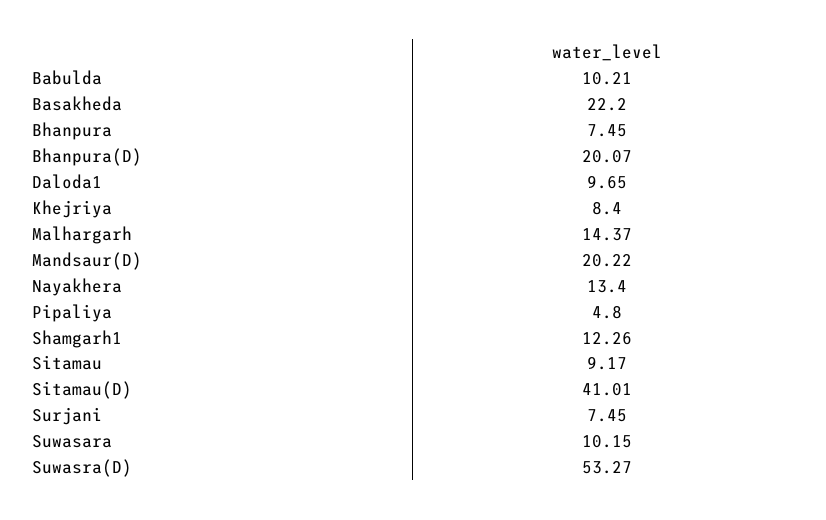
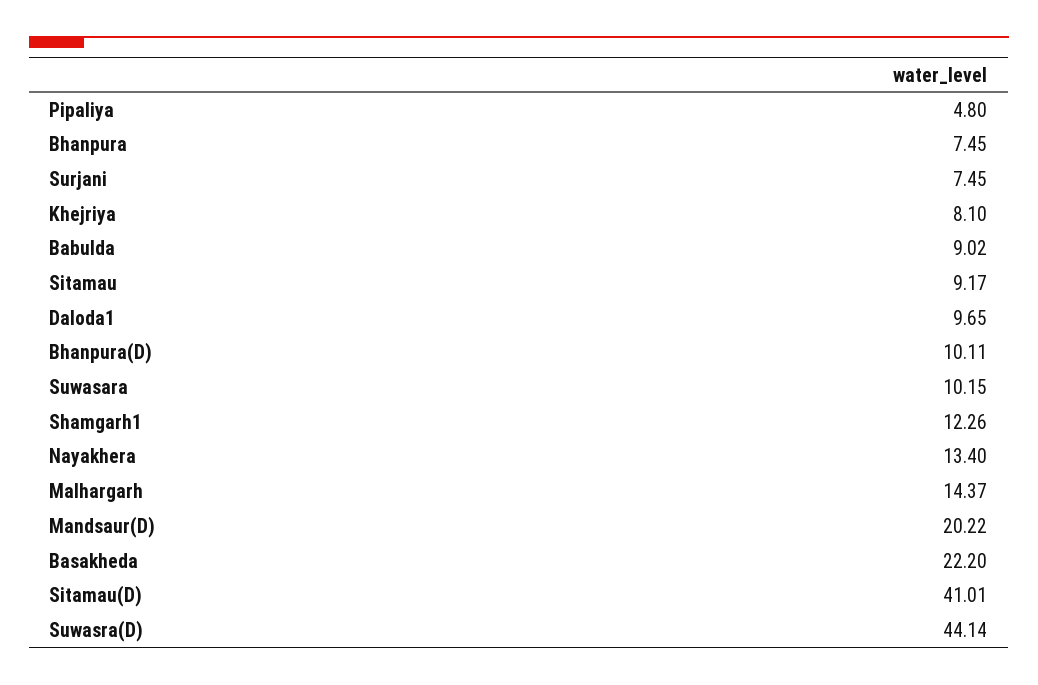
  {
-   "Babulda": 10.21,
+   "Babulda": 9.02,
    "Basakheda": 22.2,
    "Bhanpura": 7.45,
-   "Bhanpura(D)": 20.07,
+   "Bhanpura(D)": 10.11,
    "Daloda1": 9.65,
-   "Khejriya": 8.4,
+   "Khejriya": 8.1,
    "Malhargarh": 14.37,
    "Mandsaur(D)": 20.22,
    "Nayakhera": 13.4,
    "Pipaliya": 4.8,
    "Shamgarh1": 12.26,
    "Sitamau": 9.17,
    "Sitamau(D)": 41.01,
    "Surjani": 7.45,
    "Suwasara": 10.15,
-   "Suwasra(D)": 53.27
+   "Suwasra(D)": 44.14
  }

